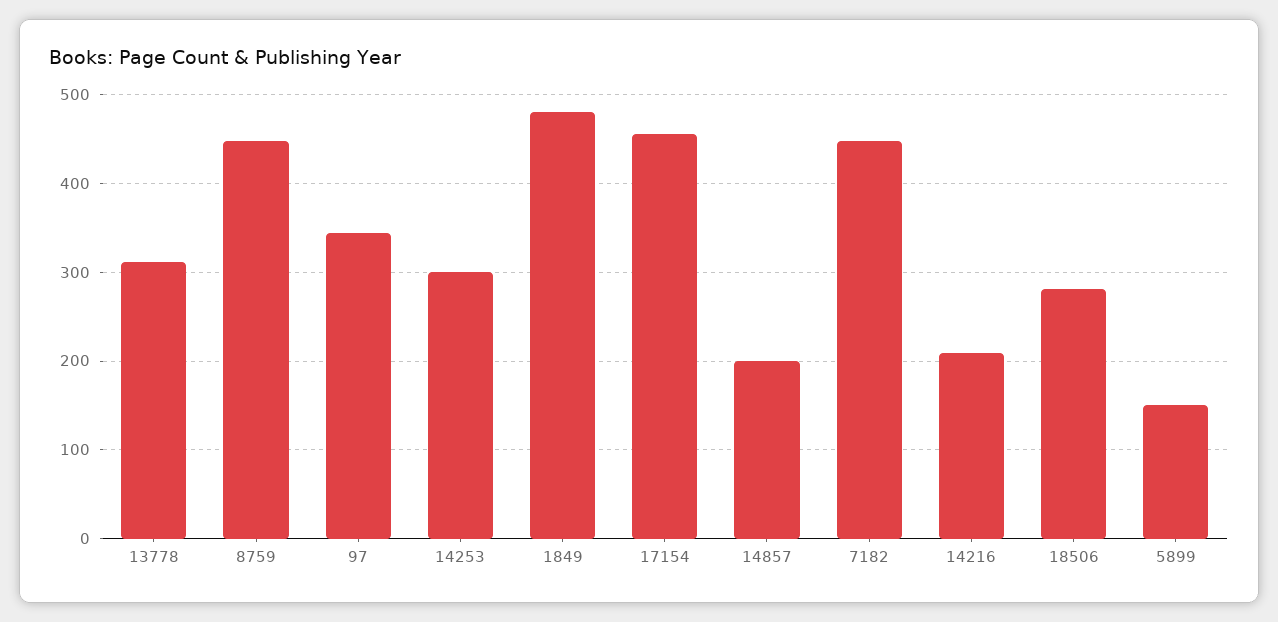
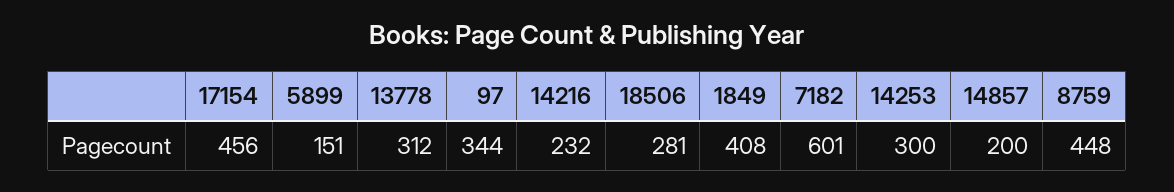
  {
    "13778": 312,
    "8759": 448,
    "97": 344,
    "14253": 300,
-   "1849": 480,
+   "1849": 408,
    "17154": 456,
    "14857": 200,
-   "7182": 450,
+   "7182": 601,
-   "14216": 210,
+   "14216": 232,
    "18506": 281,
    "5899": 151
  }

